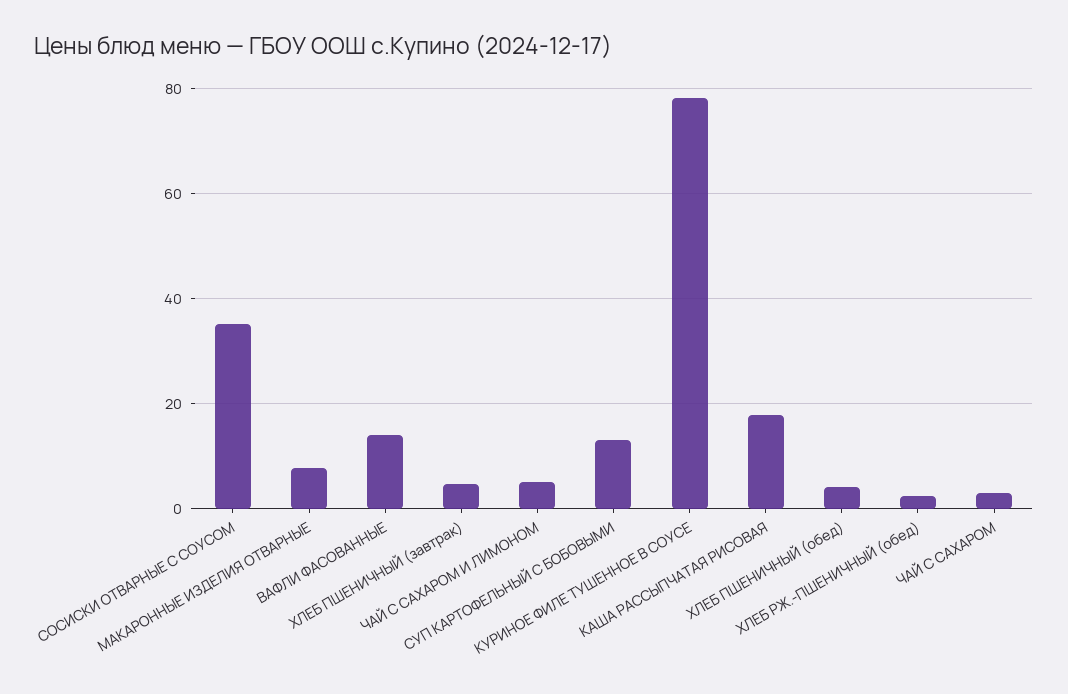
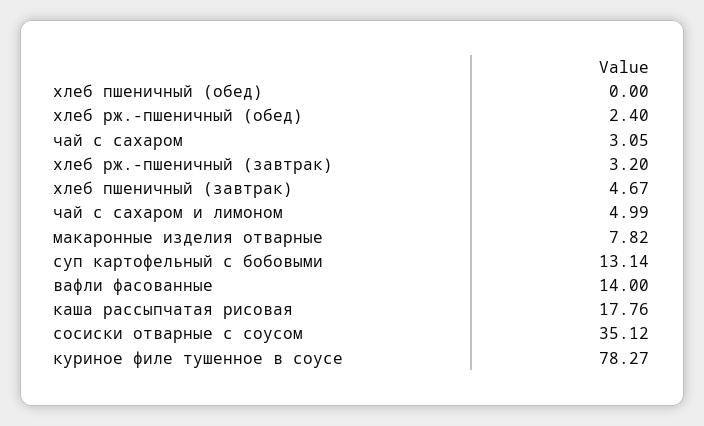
  {
    "СОСИСКИ ОТВАРНЫЕ С СОУСОМ": 35.12,
    "МАКАРОННЫЕ ИЗДЕЛИЯ ОТВАРНЫЕ": 7.82,
    "ВАФЛИ ФАСОВАННЫЕ": 14,
    "ХЛЕБ ПШЕНИЧНЫЙ (завтрак)": 4.67,
    "ЧАЙ С САХАРОМ И ЛИМОНОМ": 4.99,
    "СУП КАРТОФЕЛЬНЫЙ С БОБОВЫМИ": 13.14,
    "КУРИНОЕ ФИЛЕ ТУШЕННОЕ В СОУСЕ": 78.27,
    "КАША РАССЫПЧАТАЯ РИСОВАЯ": 17.76,
-   "ХЛЕБ ПШЕНИЧНЫЙ (обед)": 4,
+   "ХЛЕБ ПШЕНИЧНЫЙ (обед)": 0,
    "ХЛЕБ РЖ.-ПШЕНИЧНЫЙ (обед)": 2.4,
-   "ЧАЙ С САХАРОМ": 3.05
+   "ЧАЙ С САХАРОМ": 3.05,
+   "хлеб рж.-пшеничный (завтрак)": 3.2
  }

